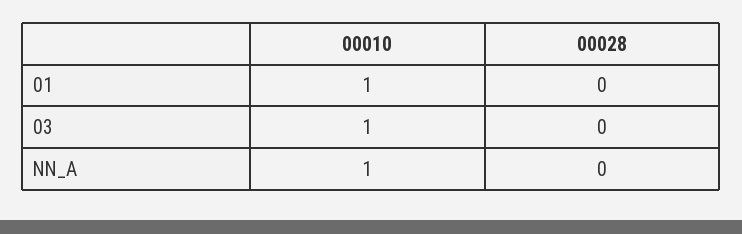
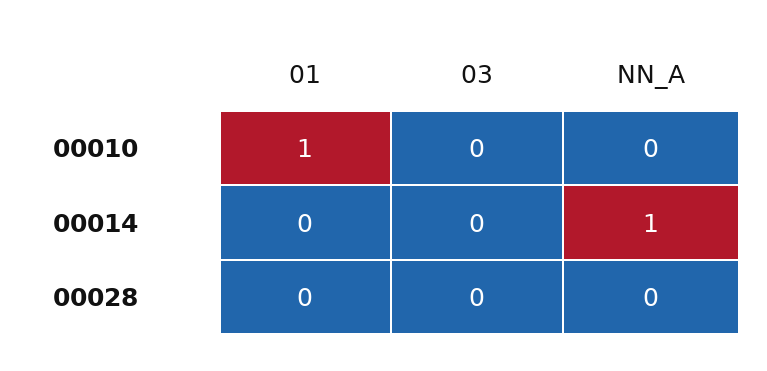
  {
    "00010": {
      "01": 1,
-     "03": 1,
+     "03": 0,
-     "NN_A": 1
+     "NN_A": 0
    },
    "00028": {
      "01": 0,
      "03": 0,
      "NN_A": 0
-   }
+   },
+   "00014": {
+     "01": 0,
+     "03": 0,
+     "NN_A": 1
+   }
  }

